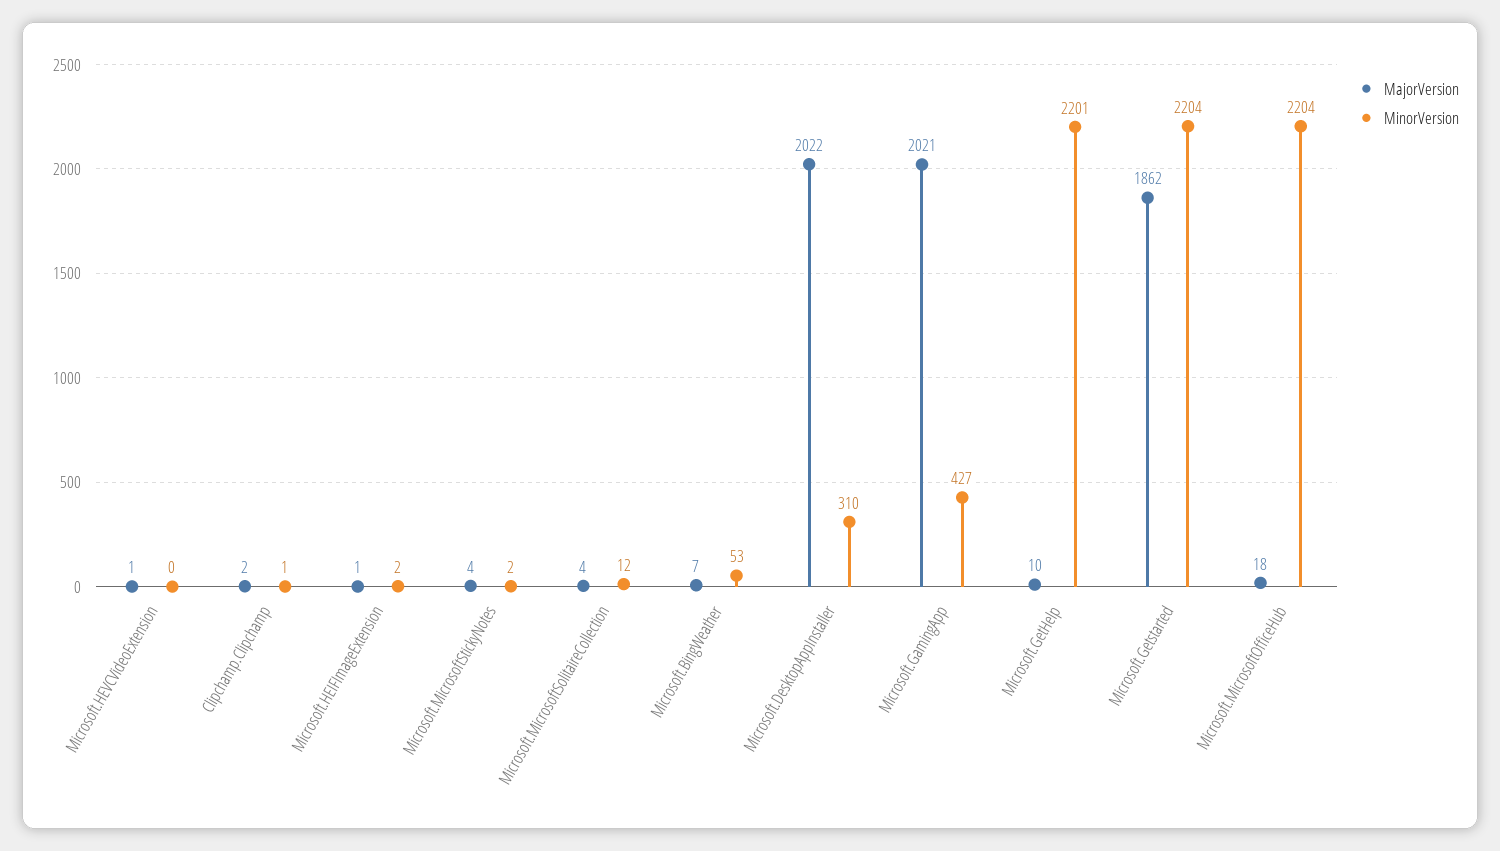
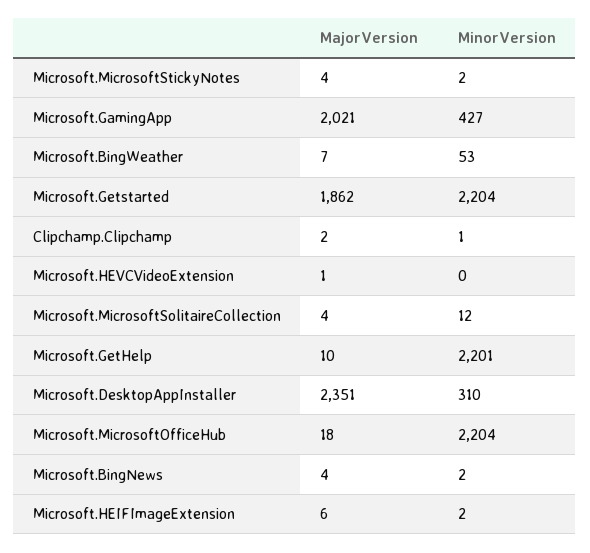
  {
    "MajorVersion": {
      "Microsoft.HEVCVideoExtension": 1,
      "Clipchamp.Clipchamp": 2,
-     "Microsoft.HEIFImageExtension": 1,
+     "Microsoft.HEIFImageExtension": 6,
      "Microsoft.MicrosoftStickyNotes": 4,
      "Microsoft.MicrosoftSolitaireCollection": 4,
      "Microsoft.BingWeather": 7,
-     "Microsoft.DesktopAppInstaller": 2022,
+     "Microsoft.DesktopAppInstaller": 2351,
      "Microsoft.GamingApp": 2021,
      "Microsoft.GetHelp": 10,
      "Microsoft.Getstarted": 1862,
-     "Microsoft.MicrosoftOfficeHub": 18
+     "Microsoft.MicrosoftOfficeHub": 18,
+     "Microsoft.BingNews": 4
    },
    "MinorVersion": {
      "Microsoft.HEVCVideoExtension": 0,
      "Clipchamp.Clipchamp": 1,
      "Microsoft.HEIFImageExtension": 2,
      "Microsoft.MicrosoftStickyNotes": 2,
      "Microsoft.MicrosoftSolitaireCollection": 12,
      "Microsoft.BingWeather": 53,
      "Microsoft.DesktopAppInstaller": 310,
      "Microsoft.GamingApp": 427,
      "Microsoft.GetHelp": 2201,
      "Microsoft.Getstarted": 2204,
-     "Microsoft.MicrosoftOfficeHub": 2204
+     "Microsoft.MicrosoftOfficeHub": 2204,
+     "Microsoft.BingNews": 2
    }
  }

